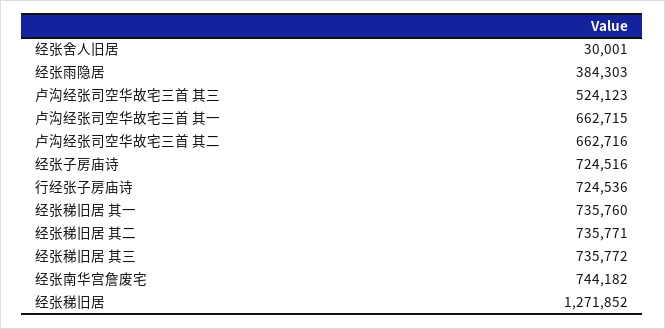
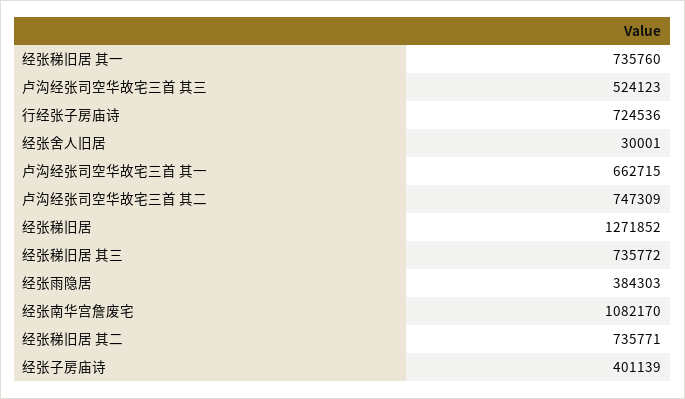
  {
    "经张舍人旧居": 30001,
    "经张雨隐居": 384303,
    "卢沟经张司空华故宅三首 其三": 524123,
    "卢沟经张司空华故宅三首 其一": 662715,
-   "卢沟经张司空华故宅三首 其二": 662716,
+   "卢沟经张司空华故宅三首 其二": 747309,
-   "经张子房庙诗": 724516,
+   "经张子房庙诗": 401139,
    "行经张子房庙诗": 724536,
    "经张稊旧居 其一": 735760,
    "经张稊旧居 其二": 735771,
    "经张稊旧居 其三": 735772,
-   "经张南华宫詹废宅": 744182,
+   "经张南华宫詹废宅": 1082170,
    "经张稊旧居": 1271852
  }

